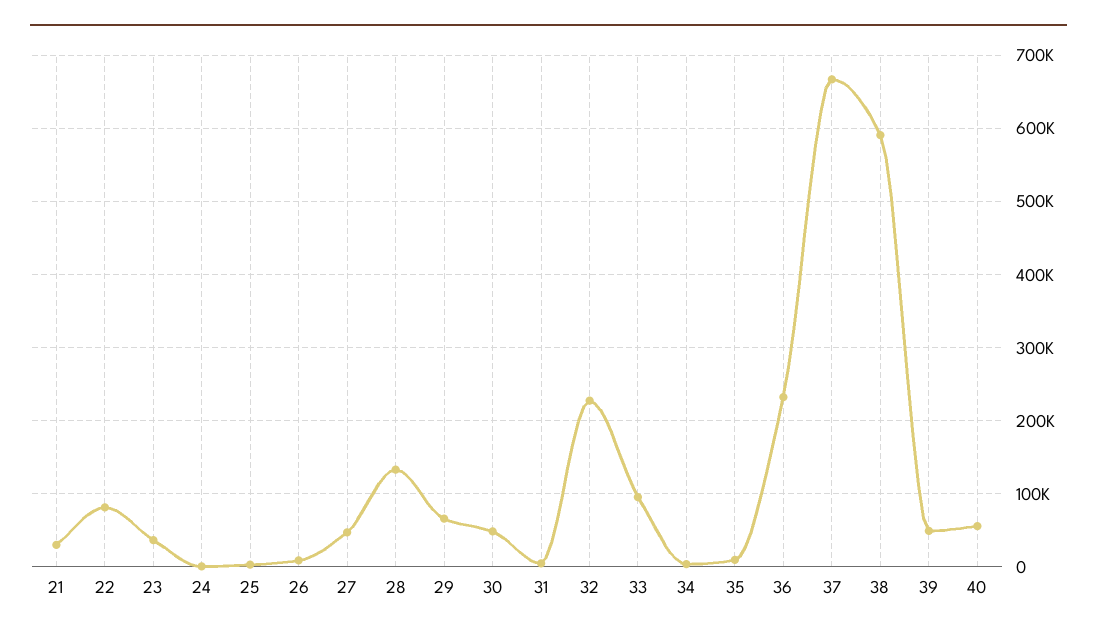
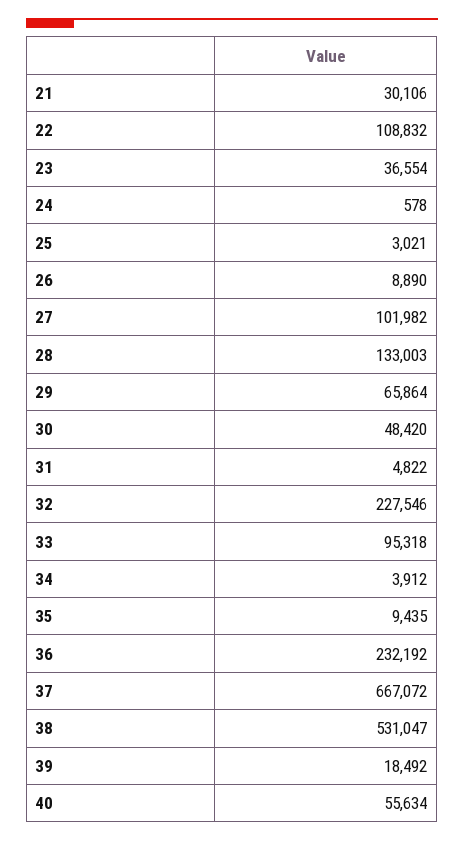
  {
    "21": 30106,
-   "22": 80000,
+   "22": 108832,
    "23": 36554,
    "24": 578,
    "25": 3021,
    "26": 8890,
-   "27": 50000,
+   "27": 101982,
    "28": 133003,
    "29": 65864,
    "30": 48420,
    "31": 4822,
    "32": 227546,
    "33": 95318,
    "34": 3912,
    "35": 9435,
    "36": 232192,
    "37": 667072,
-   "38": 590000,
+   "38": 531047,
-   "39": 50000,
+   "39": 18492,
    "40": 55634
  }

